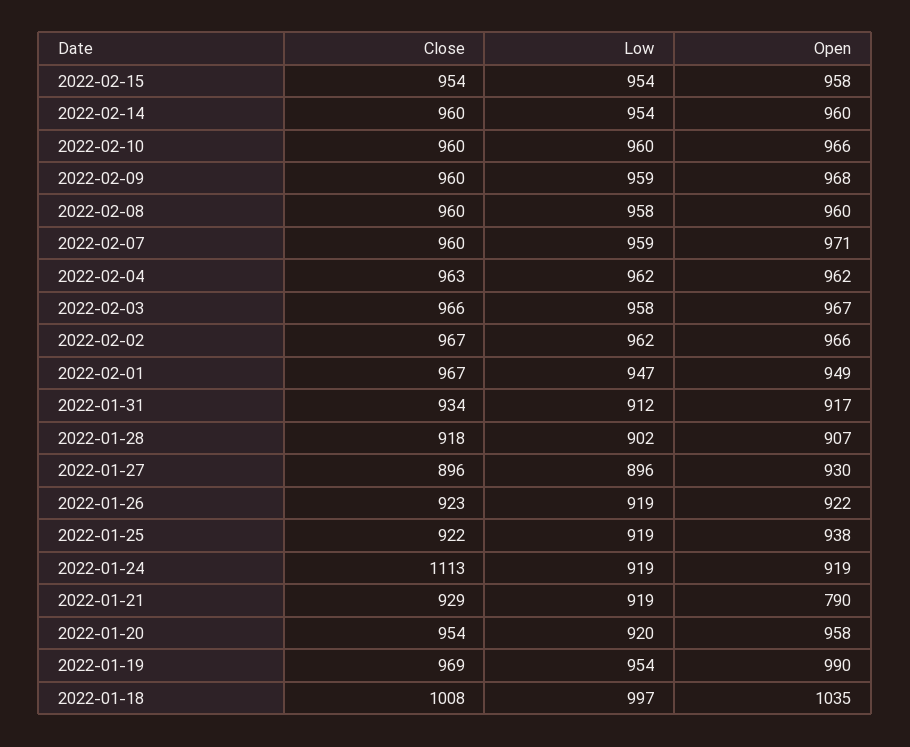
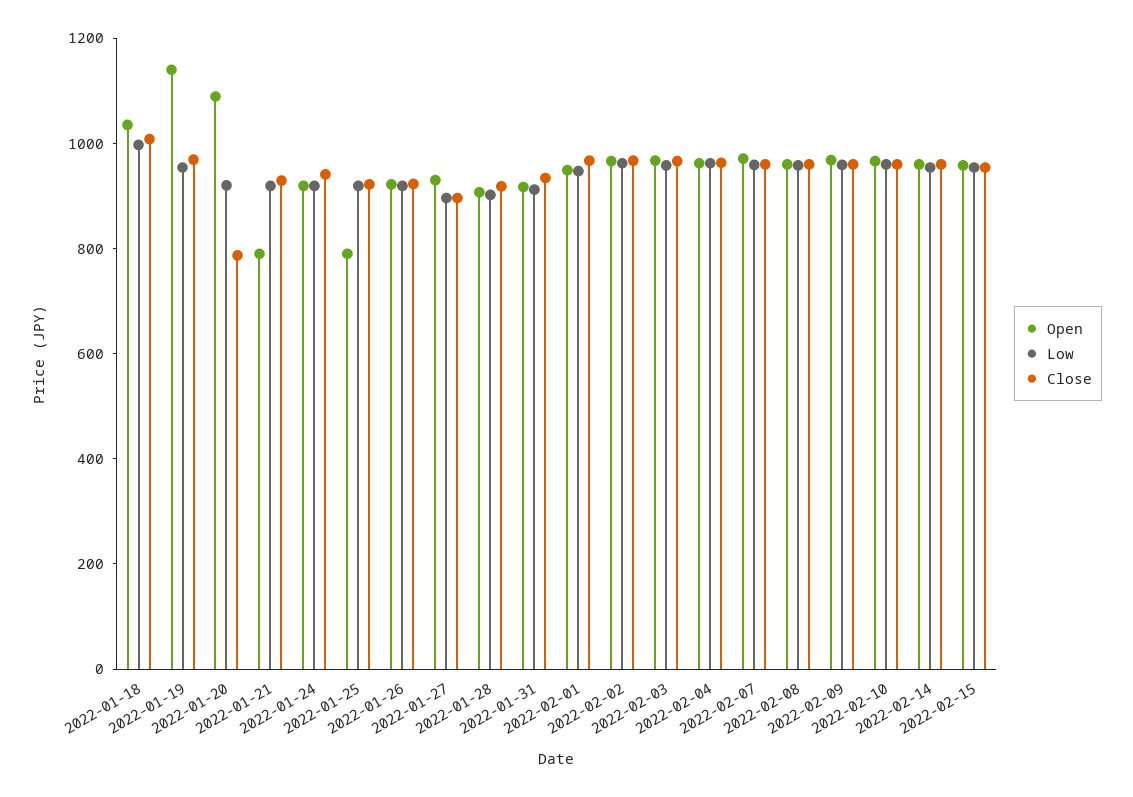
  {
    "Close": {
      "2022-02-15": 954,
      "2022-02-14": 960,
      "2022-02-10": 960,
      "2022-02-09": 960,
      "2022-02-08": 960,
      "2022-02-07": 960,
      "2022-02-04": 963,
      "2022-02-03": 966,
      "2022-02-02": 967,
      "2022-02-01": 967,
      "2022-01-31": 934,
      "2022-01-28": 918,
      "2022-01-27": 896,
      "2022-01-26": 923,
      "2022-01-25": 922,
-     "2022-01-24": 1113,
+     "2022-01-24": 950,
      "2022-01-21": 929,
-     "2022-01-20": 954,
+     "2022-01-20": 800,
      "2022-01-19": 969,
      "2022-01-18": 1008
    },
    "Low": {
      "2022-02-15": 954,
      "2022-02-14": 954,
      "2022-02-10": 960,
      "2022-02-09": 959,
      "2022-02-08": 958,
      "2022-02-07": 959,
      "2022-02-04": 962,
      "2022-02-03": 958,
      "2022-02-02": 962,
      "2022-02-01": 947,
      "2022-01-31": 912,
      "2022-01-28": 902,
      "2022-01-27": 896,
      "2022-01-26": 919,
      "2022-01-25": 919,
      "2022-01-24": 919,
      "2022-01-21": 919,
      "2022-01-20": 920,
      "2022-01-19": 954,
      "2022-01-18": 997
    },
    "Open": {
      "2022-02-15": 958,
      "2022-02-14": 960,
      "2022-02-10": 966,
      "2022-02-09": 968,
      "2022-02-08": 960,
      "2022-02-07": 971,
      "2022-02-04": 962,
      "2022-02-03": 967,
      "2022-02-02": 966,
      "2022-02-01": 949,
      "2022-01-31": 917,
      "2022-01-28": 907,
      "2022-01-27": 930,
      "2022-01-26": 922,
-     "2022-01-25": 938,
+     "2022-01-25": 800,
      "2022-01-24": 919,
      "2022-01-21": 790,
-     "2022-01-20": 958,
+     "2022-01-20": 1100,
-     "2022-01-19": 990,
+     "2022-01-19": 1150,
      "2022-01-18": 1035
    }
  }

